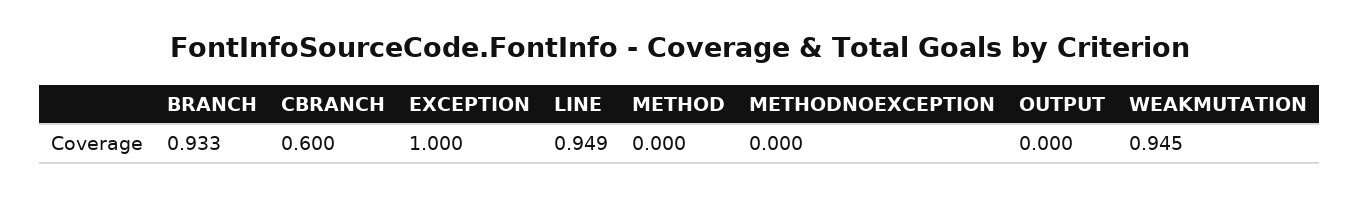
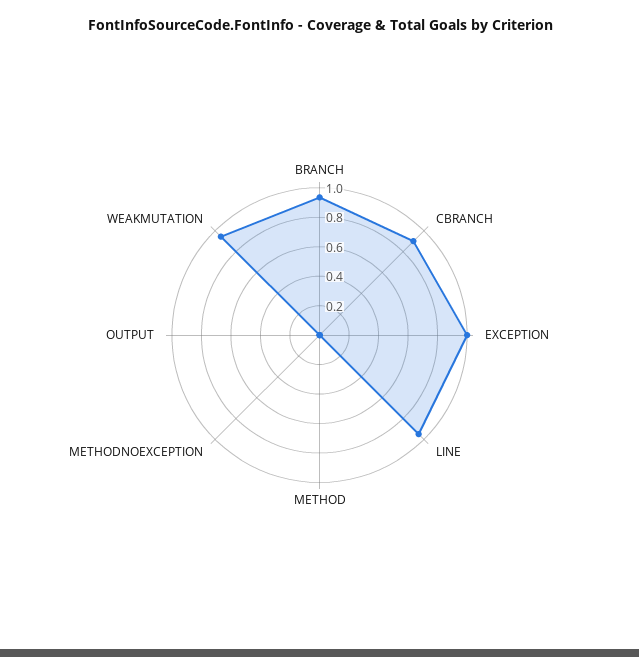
  {
    "BRANCH": 0.933,
-   "CBRANCH": 0.6,
+   "CBRANCH": 0.9,
    "EXCEPTION": 1,
    "LINE": 0.949,
    "METHOD": 0,
    "METHODNOEXCEPTION": 0,
    "OUTPUT": 0,
    "WEAKMUTATION": 0.945
  }

